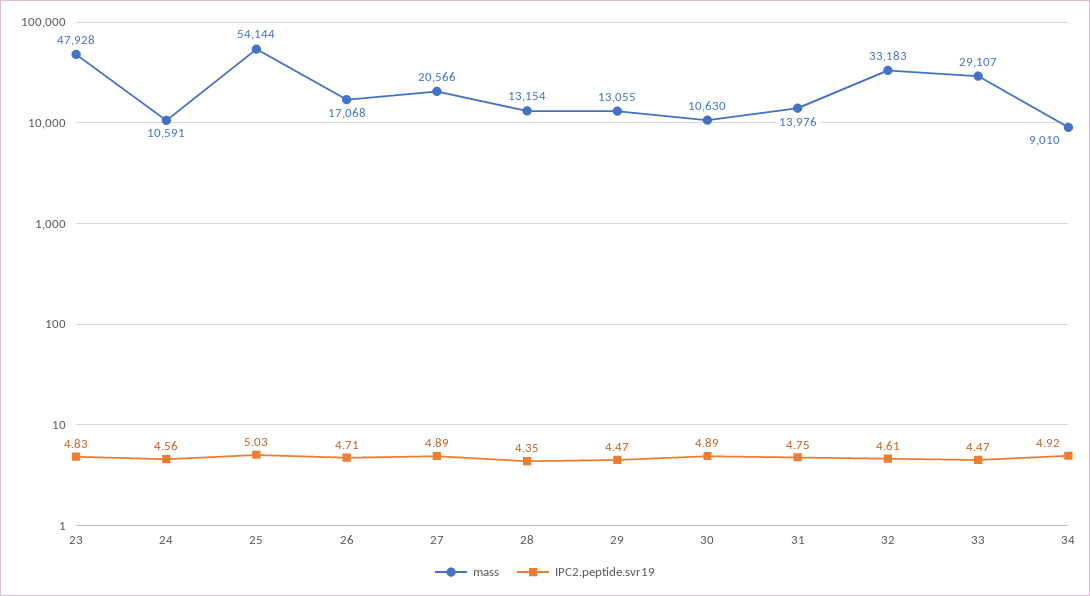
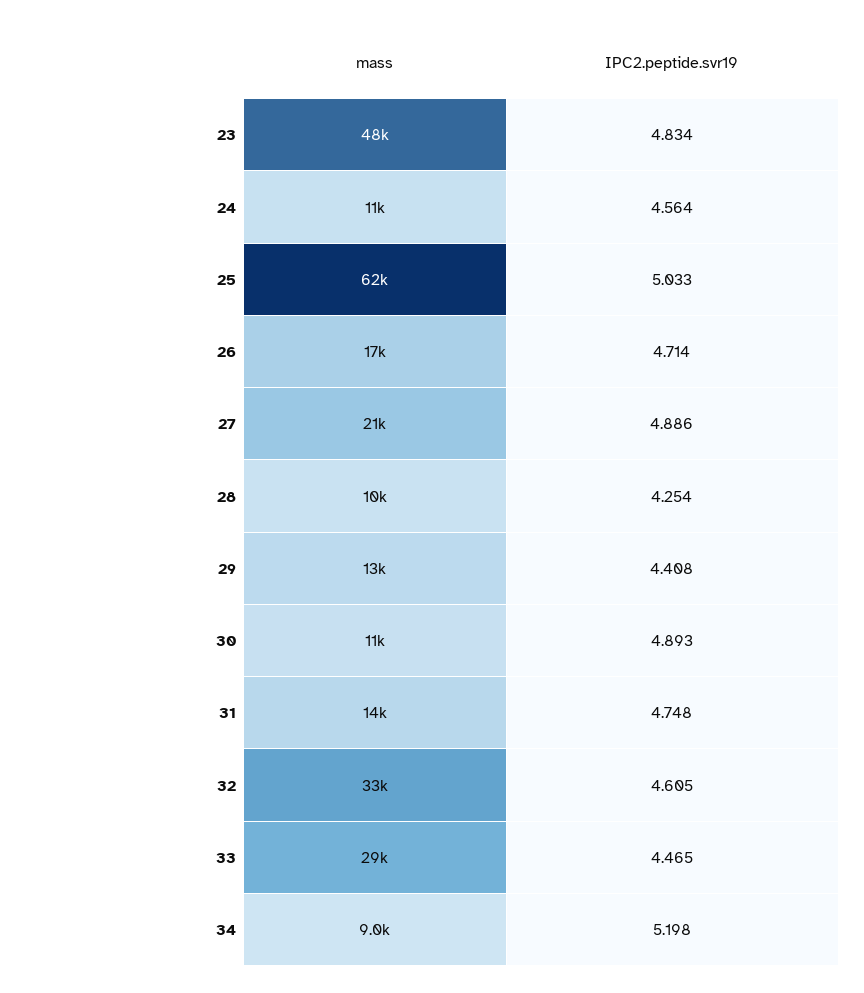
  {
    "mass": {
      "23": 47928,
      "24": 10591,
-     "25": 54144,
+     "25": 62000,
      "26": 17068,
      "27": 20566,
-     "28": 13154,
+     "28": 10000,
      "29": 13055,
      "30": 10630,
      "31": 13976,
      "32": 33183,
      "33": 29107,
      "34": 9010
    },
    "IPC2.peptide.svr19": {
      "23": 4.834,
      "24": 4.564,
      "25": 5.033,
      "26": 4.714,
      "27": 4.886,
-     "28": 4.35,
+     "28": 4.254,
-     "29": 4.47,
+     "29": 4.408,
      "30": 4.893,
      "31": 4.748,
      "32": 4.605,
      "33": 4.465,
-     "34": 4.92
+     "34": 5.198
    }
  }

